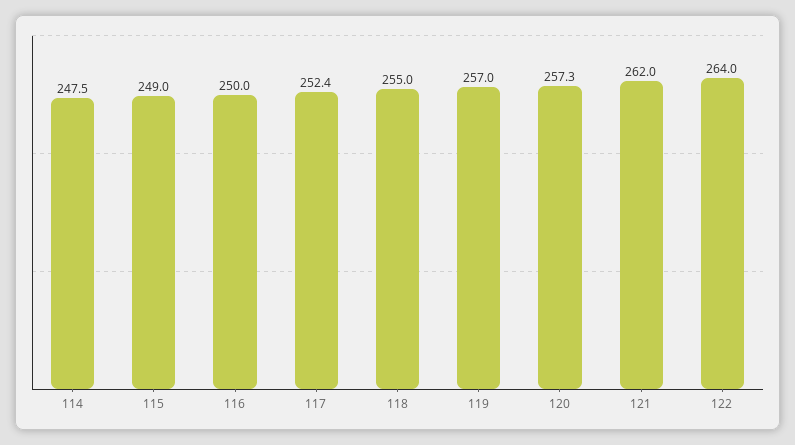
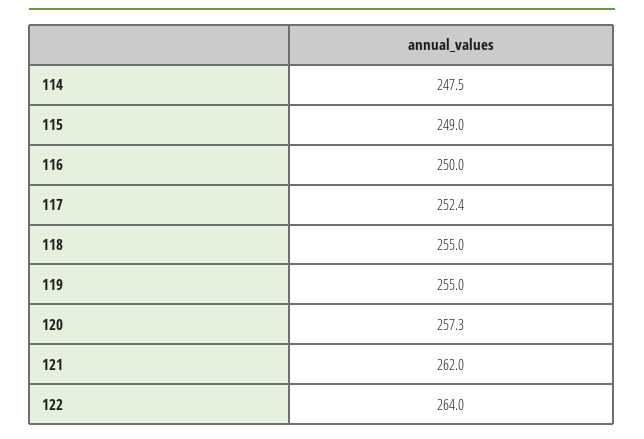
  {
    "114": 247.5,
    "115": 249,
    "116": 250,
    "117": 252.4,
    "118": 255,
-   "119": 257,
+   "119": 255,
    "120": 257.3,
    "121": 262,
    "122": 264
  }

